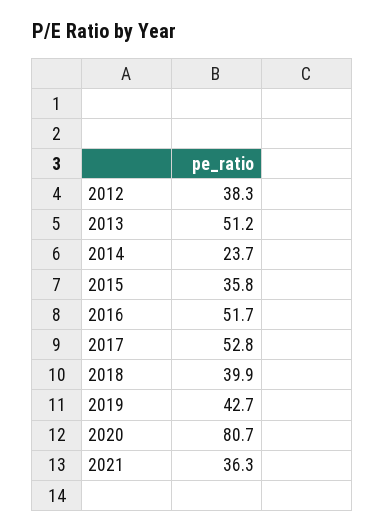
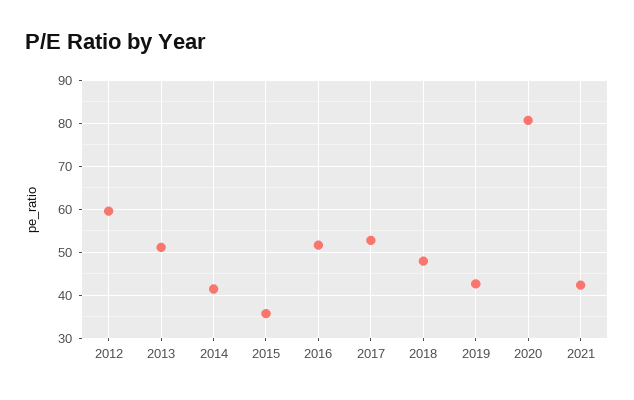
  {
-   "2012": 38.3,
+   "2012": 60,
    "2013": 51.2,
-   "2014": 23.7,
+   "2014": 42,
    "2015": 35.8,
    "2016": 51.7,
    "2017": 52.8,
-   "2018": 39.9,
+   "2018": 48,
    "2019": 42.7,
    "2020": 80.7,
-   "2021": 36.3
+   "2021": 42
  }

